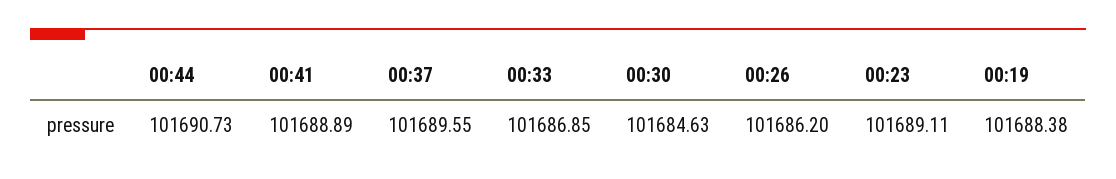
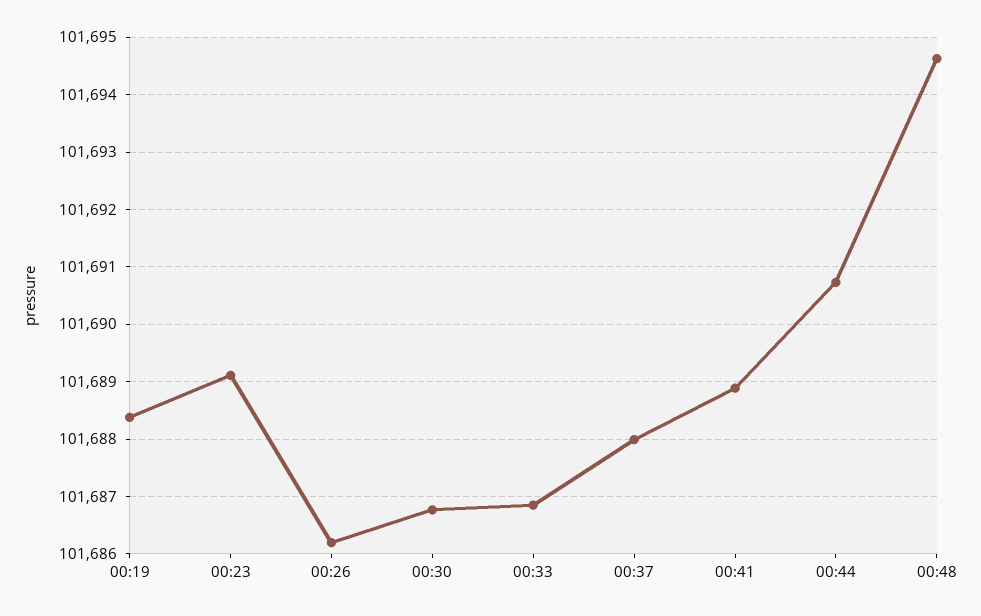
  {
    "00:44": 101690.73,
    "00:41": 101688.89,
-   "00:37": 101689.55,
+   "00:37": 101688,
    "00:33": 101686.85,
-   "00:30": 101684.63,
+   "00:30": 101686.8,
    "00:26": 101686.2,
    "00:23": 101689.11,
-   "00:19": 101688.38
+   "00:19": 101688.38,
+   "00:48": 101694.6
  }

